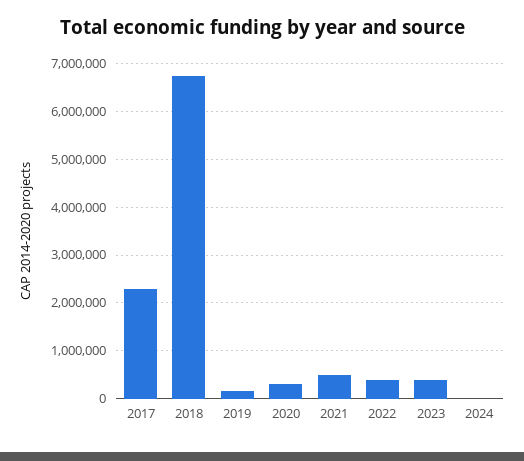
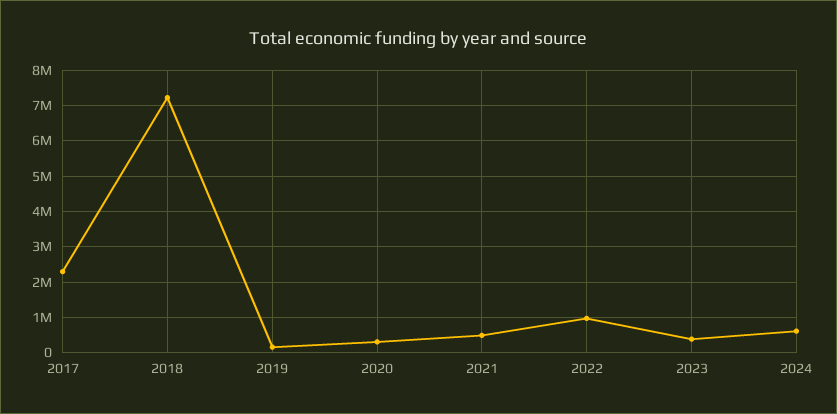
  {
    "2017": 2200000,
-   "2018": 6800000,
+   "2018": 7200000,
    "2019": 200000,
    "2020": 400000,
    "2021": 400000,
-   "2022": 400000,
+   "2022": 1000000,
    "2023": 400000,
-   "2024": 0
+   "2024": 600000
  }

